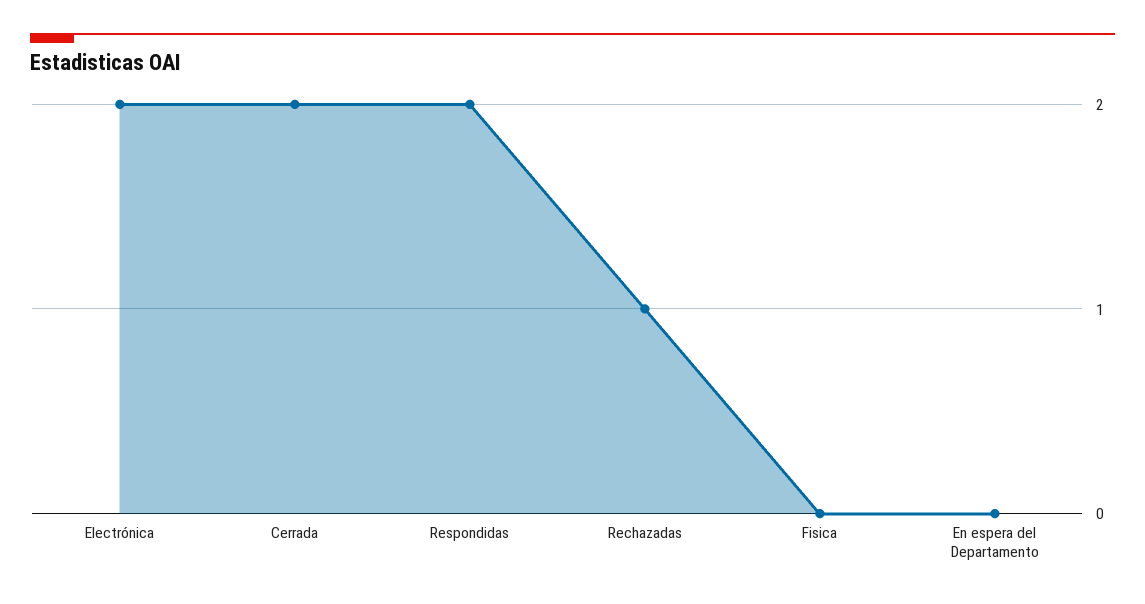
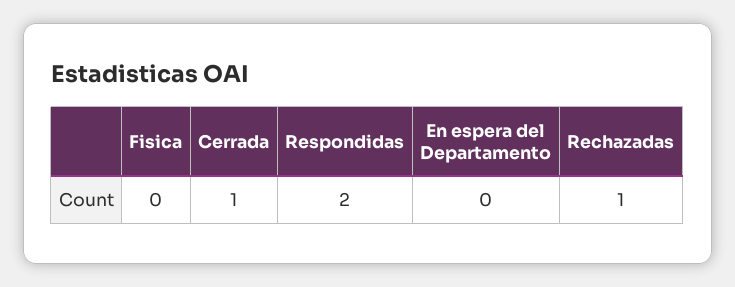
  {
-   "Electrónica": 2,
-   "Cerrada": 2,
+   "Cerrada": 1,
    "Respondidas": 2,
    "Rechazadas": 1,
    "Fisica": 0,
    "En espera del Departamento": 0
  }

